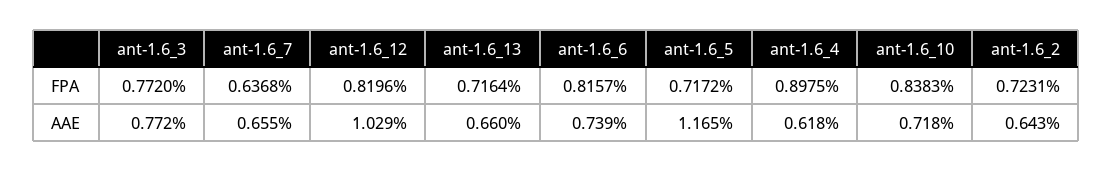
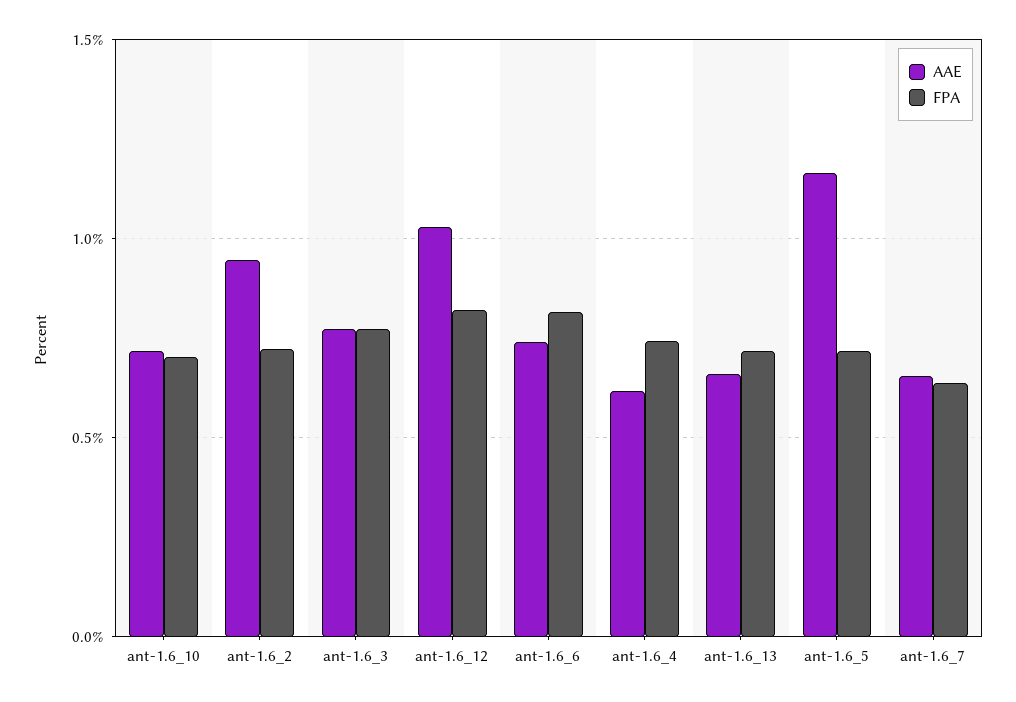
  {
    "FPA": {
      "ant-1.6_3": 0.772,
      "ant-1.6_7": 0.6368,
      "ant-1.6_12": 0.8196,
      "ant-1.6_13": 0.7164,
      "ant-1.6_6": 0.8157,
      "ant-1.6_5": 0.7172,
-     "ant-1.6_4": 0.8975,
+     "ant-1.6_4": 0.75,
-     "ant-1.6_10": 0.8383,
+     "ant-1.6_10": 0.7,
      "ant-1.6_2": 0.7231
    },
    "AAE": {
      "ant-1.6_3": 0.772,
      "ant-1.6_7": 0.655,
      "ant-1.6_12": 1.029,
      "ant-1.6_13": 0.66,
      "ant-1.6_6": 0.739,
      "ant-1.6_5": 1.165,
      "ant-1.6_4": 0.618,
      "ant-1.6_10": 0.718,
-     "ant-1.6_2": 0.643
+     "ant-1.6_2": 0.95
    }
  }

